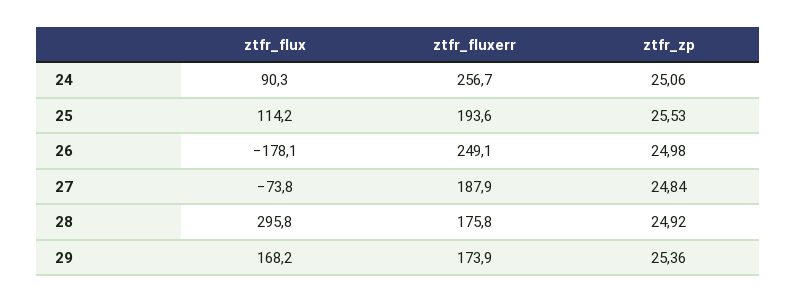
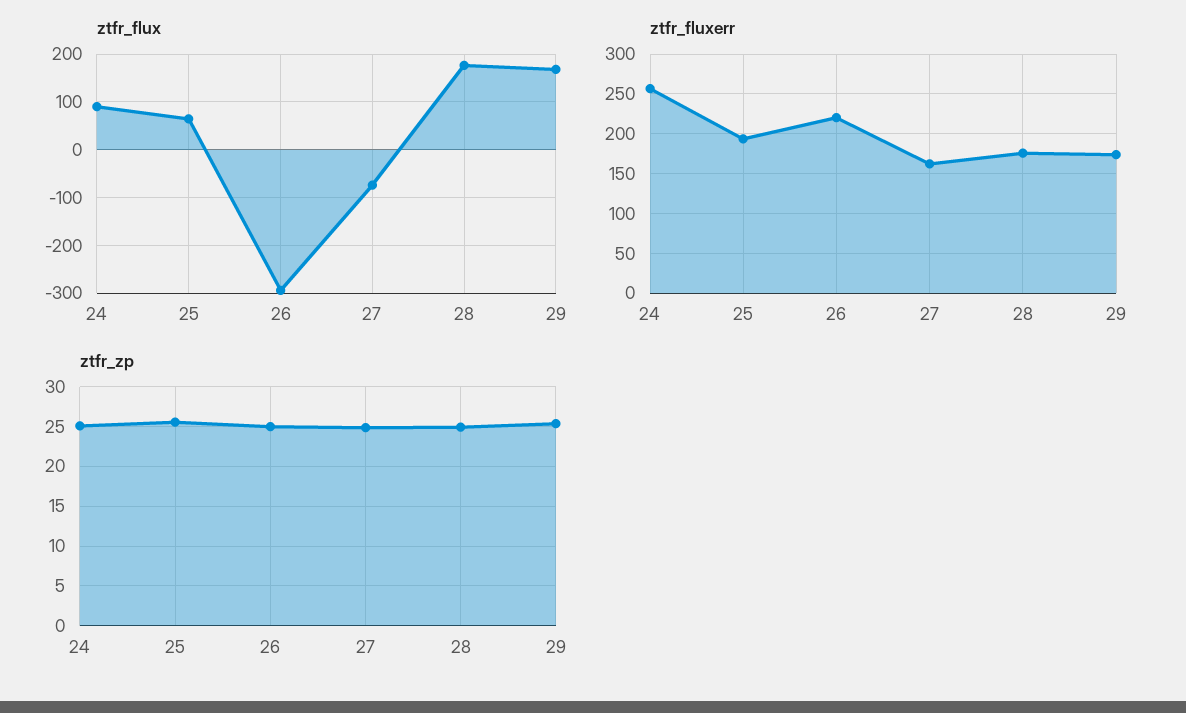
  {
    "ztfr_flux": {
      "24": 90.3,
-     "25": 114.2,
+     "25": 60,
-     "26": -178.1,
+     "26": -300,
      "27": -73.8,
-     "28": 295.8,
+     "28": 180,
      "29": 168.2
    },
    "ztfr_fluxerr": {
      "24": 256.7,
      "25": 193.6,
-     "26": 249.1,
+     "26": 220,
-     "27": 187.9,
+     "27": 160,
      "28": 175.8,
      "29": 173.9
    },
    "ztfr_zp": {
      "24": 25.06,
      "25": 25.53,
      "26": 24.98,
      "27": 24.84,
      "28": 24.92,
      "29": 25.36
    }
  }

